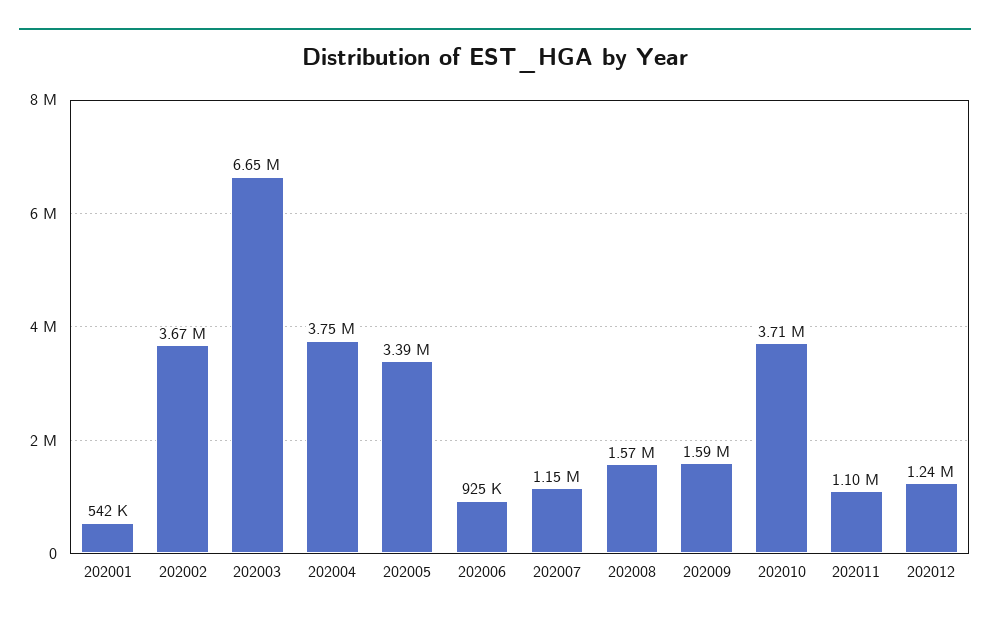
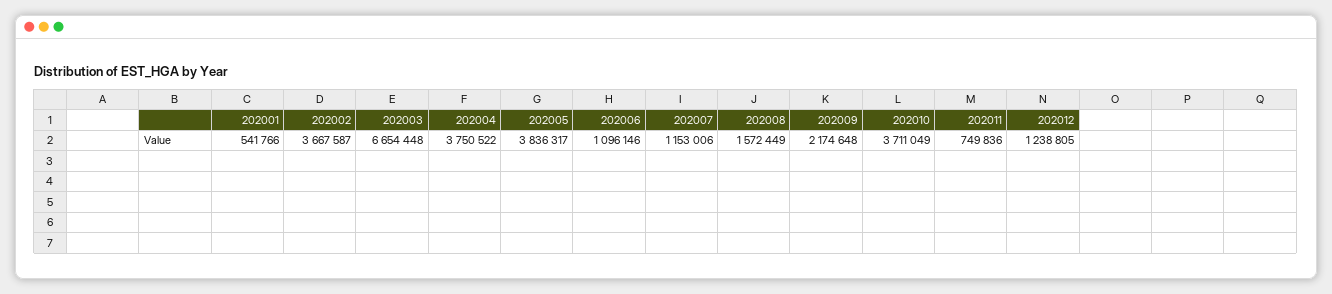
  {
    "202001": 541766,
    "202002": 3667587,
    "202003": 6654448,
    "202004": 3750522,
-   "202005": 3390000,
+   "202005": 3836317,
-   "202006": 925000,
+   "202006": 1096146,
    "202007": 1153006,
    "202008": 1572449,
-   "202009": 1590000,
+   "202009": 2174648,
    "202010": 3711049,
-   "202011": 1100000,
+   "202011": 749836,
    "202012": 1238805
  }

